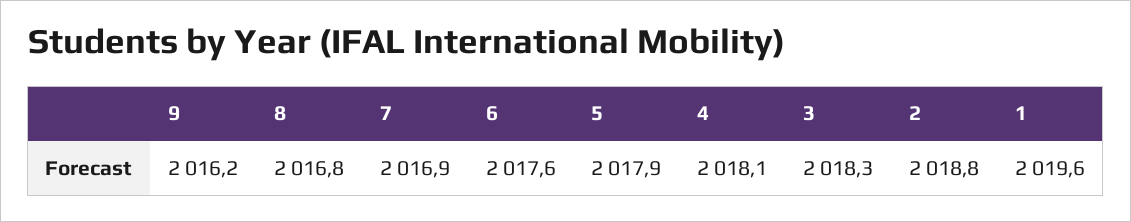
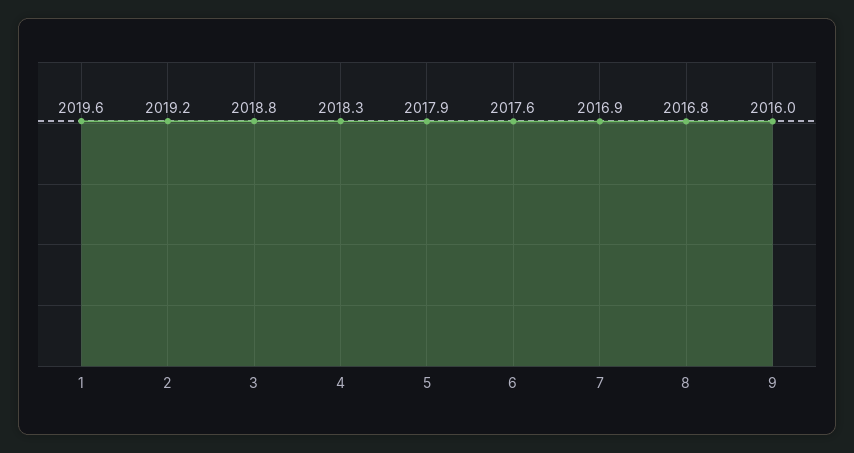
  {
-   "9": 2016.2,
+   "9": 2016,
    "8": 2016.8,
    "7": 2016.9,
    "6": 2017.6,
    "5": 2017.9,
-   "4": 2018.1,
+   "4": 2018.3,
-   "3": 2018.3,
+   "3": 2018.8,
-   "2": 2018.8,
+   "2": 2019.2,
    "1": 2019.6
  }

